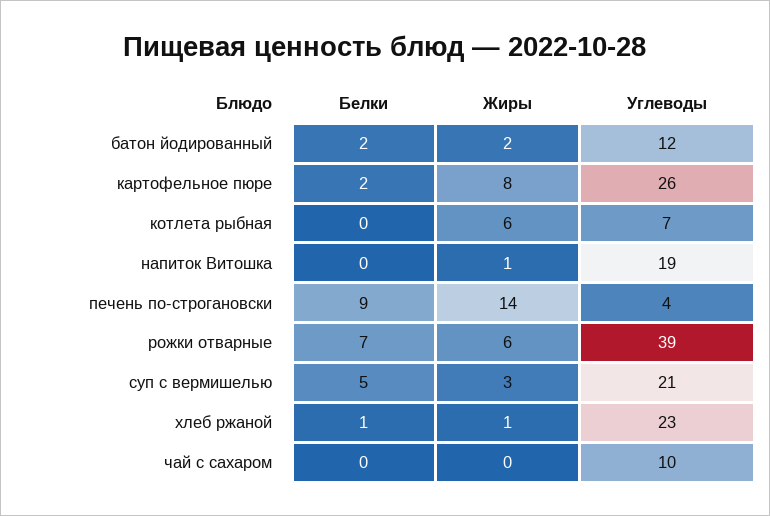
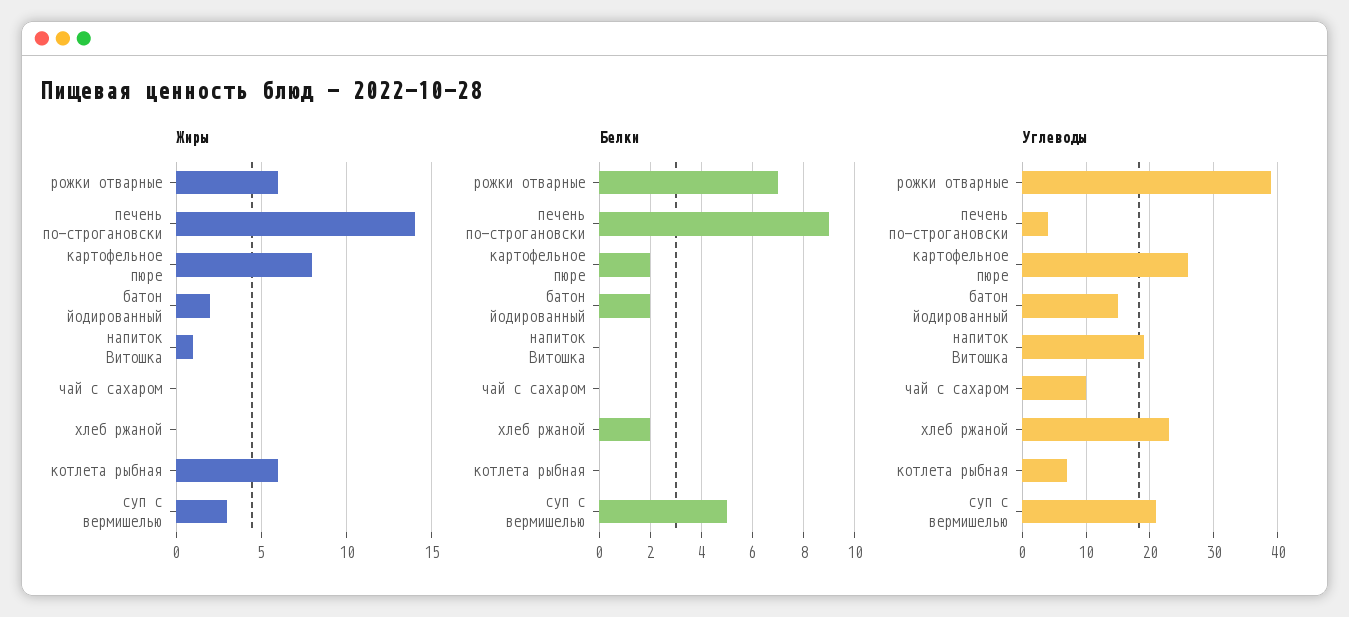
  {
    "Белки": {
      "батон йодированный": 2,
      "картофельное пюре": 2,
      "котлета рыбная": 0,
      "напиток Витошка": 0,
      "печень по-строгановски": 9,
      "рожки отварные": 7,
      "суп с вермишелью": 5,
-     "хлеб ржаной": 1,
+     "хлеб ржаной": 2,
      "чай с сахаром": 0
    },
    "Жиры": {
      "батон йодированный": 2,
      "картофельное пюре": 8,
      "котлета рыбная": 6,
      "напиток Витошка": 1,
      "печень по-строгановски": 14,
      "рожки отварные": 6,
      "суп с вермишелью": 3,
-     "хлеб ржаной": 1,
+     "хлеб ржаной": 0,
      "чай с сахаром": 0
    },
    "Углеводы": {
-     "батон йодированный": 12,
+     "батон йодированный": 15,
      "картофельное пюре": 26,
      "котлета рыбная": 7,
      "напиток Витошка": 19,
      "печень по-строгановски": 4,
      "рожки отварные": 39,
      "суп с вермишелью": 21,
      "хлеб ржаной": 23,
      "чай с сахаром": 10
    }
  }

